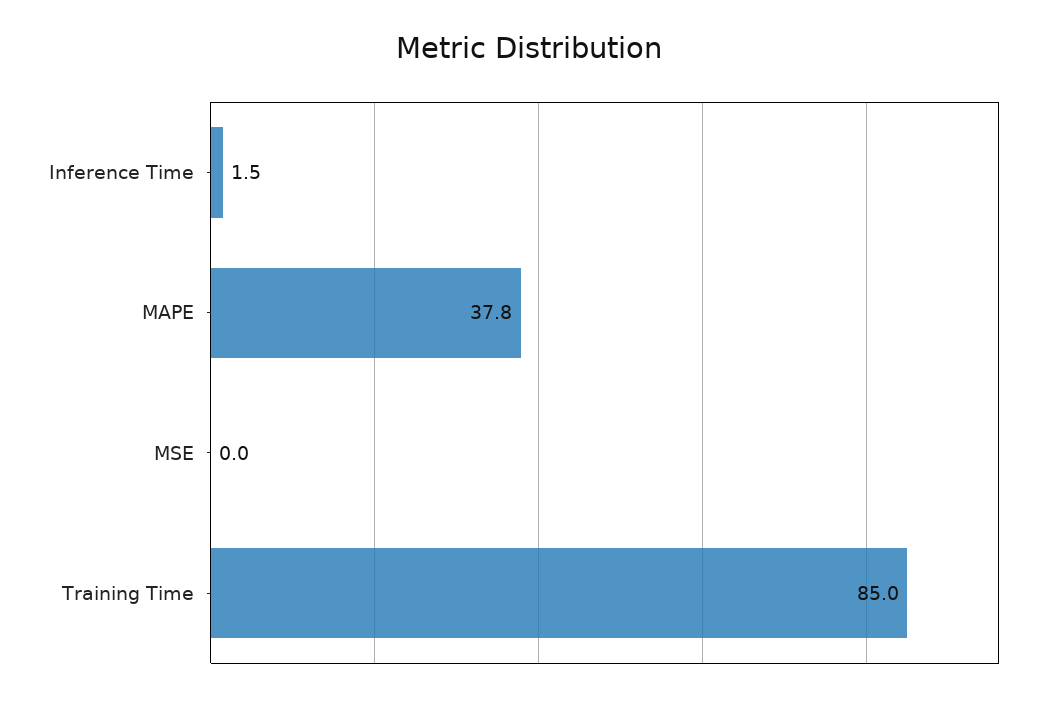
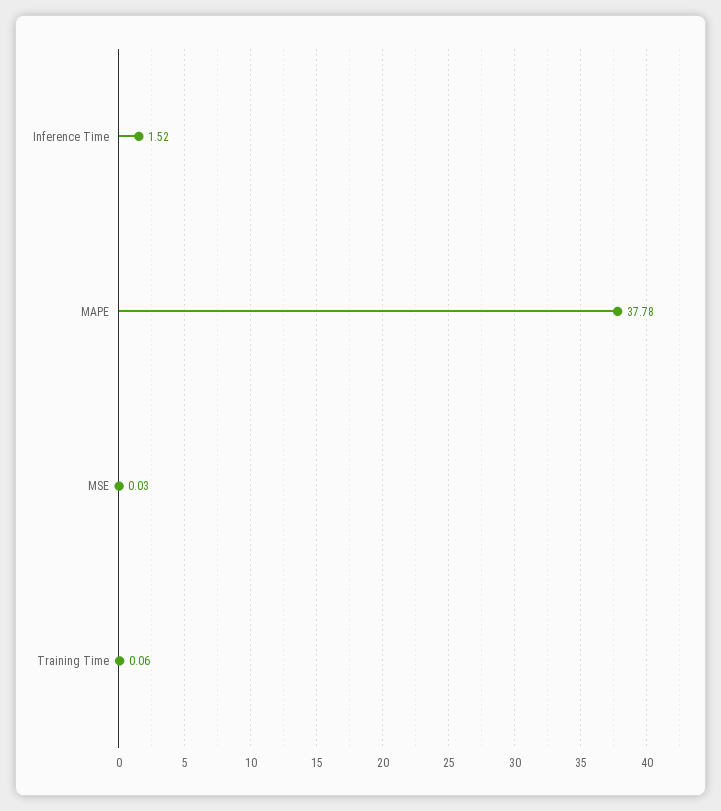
  {
    "Inference Time": 1.52,
    "MAPE": 37.78,
    "MSE": 0.03,
-   "Training Time": 85
+   "Training Time": 0.06
  }

